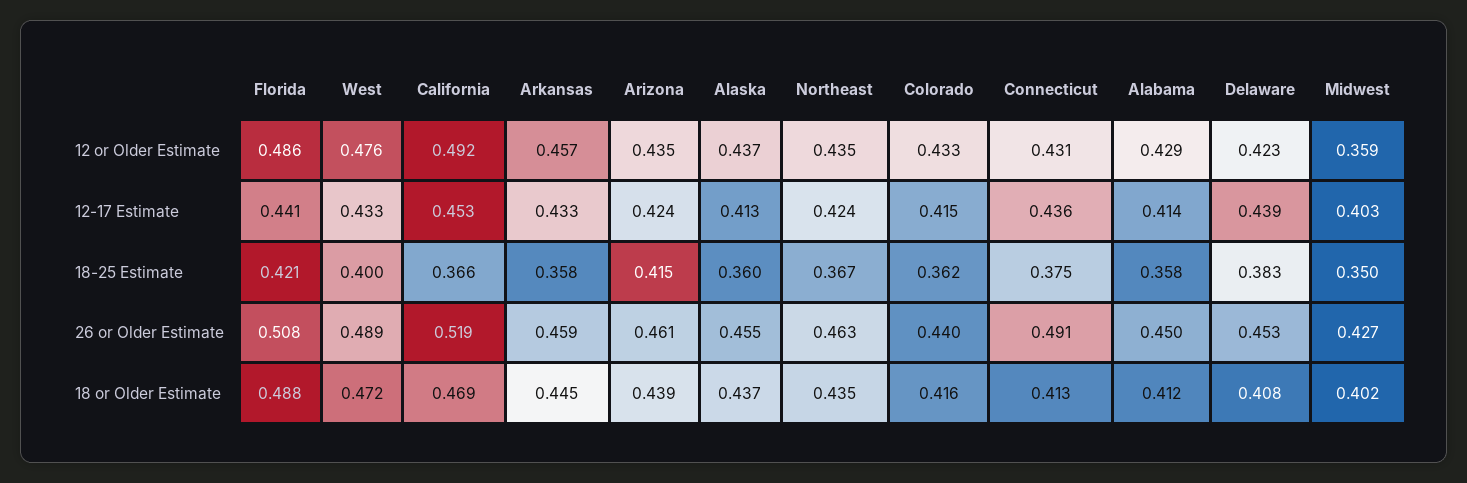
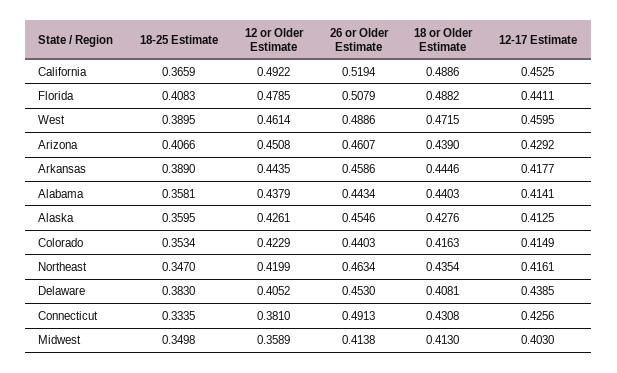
  {
    "Florida": {
-     "12 or Older Estimate": 0.486,
+     "12 or Older Estimate": 0.4785,
      "12-17 Estimate": 0.4411,
-     "18-25 Estimate": 0.421,
+     "18-25 Estimate": 0.4083,
      "26 or Older Estimate": 0.5079,
      "18 or Older Estimate": 0.4882
    },
    "West": {
-     "12 or Older Estimate": 0.476,
+     "12 or Older Estimate": 0.4614,
-     "12-17 Estimate": 0.433,
+     "12-17 Estimate": 0.4595,
-     "18-25 Estimate": 0.4,
+     "18-25 Estimate": 0.3895,
      "26 or Older Estimate": 0.4886,
      "18 or Older Estimate": 0.4715
    },
    "California": {
      "12 or Older Estimate": 0.4922,
      "12-17 Estimate": 0.4525,
      "18-25 Estimate": 0.3659,
      "26 or Older Estimate": 0.5194,
-     "18 or Older Estimate": 0.469
+     "18 or Older Estimate": 0.4886
    },
    "Arkansas": {
-     "12 or Older Estimate": 0.457,
+     "12 or Older Estimate": 0.4435,
-     "12-17 Estimate": 0.433,
+     "12-17 Estimate": 0.4177,
-     "18-25 Estimate": 0.358,
+     "18-25 Estimate": 0.389,
      "26 or Older Estimate": 0.4586,
      "18 or Older Estimate": 0.4446
    },
    "Arizona": {
-     "12 or Older Estimate": 0.435,
+     "12 or Older Estimate": 0.4508,
-     "12-17 Estimate": 0.424,
+     "12-17 Estimate": 0.4292,
-     "18-25 Estimate": 0.415,
+     "18-25 Estimate": 0.4066,
      "26 or Older Estimate": 0.4607,
      "18 or Older Estimate": 0.439
    },
    "Alaska": {
-     "12 or Older Estimate": 0.437,
+     "12 or Older Estimate": 0.4261,
      "12-17 Estimate": 0.4125,
      "18-25 Estimate": 0.3595,
      "26 or Older Estimate": 0.4546,
-     "18 or Older Estimate": 0.437
+     "18 or Older Estimate": 0.4276
    },
    "Northeast": {
-     "12 or Older Estimate": 0.435,
+     "12 or Older Estimate": 0.4199,
-     "12-17 Estimate": 0.424,
+     "12-17 Estimate": 0.4161,
-     "18-25 Estimate": 0.367,
+     "18-25 Estimate": 0.347,
      "26 or Older Estimate": 0.4634,
      "18 or Older Estimate": 0.4354
    },
    "Colorado": {
-     "12 or Older Estimate": 0.433,
+     "12 or Older Estimate": 0.4229,
      "12-17 Estimate": 0.4149,
-     "18-25 Estimate": 0.362,
+     "18-25 Estimate": 0.3534,
      "26 or Older Estimate": 0.4403,
      "18 or Older Estimate": 0.4163
    },
    "Connecticut": {
-     "12 or Older Estimate": 0.431,
+     "12 or Older Estimate": 0.381,
-     "12-17 Estimate": 0.436,
+     "12-17 Estimate": 0.4256,
-     "18-25 Estimate": 0.375,
+     "18-25 Estimate": 0.3335,
      "26 or Older Estimate": 0.4913,
-     "18 or Older Estimate": 0.413
+     "18 or Older Estimate": 0.4308
    },
    "Alabama": {
-     "12 or Older Estimate": 0.429,
+     "12 or Older Estimate": 0.4379,
      "12-17 Estimate": 0.4141,
      "18-25 Estimate": 0.3581,
-     "26 or Older Estimate": 0.45,
+     "26 or Older Estimate": 0.4434,
-     "18 or Older Estimate": 0.412
+     "18 or Older Estimate": 0.4403
    },
    "Delaware": {
-     "12 or Older Estimate": 0.423,
+     "12 or Older Estimate": 0.4052,
      "12-17 Estimate": 0.4385,
      "18-25 Estimate": 0.383,
      "26 or Older Estimate": 0.453,
      "18 or Older Estimate": 0.4081
    },
    "Midwest": {
      "12 or Older Estimate": 0.3589,
      "12-17 Estimate": 0.403,
      "18-25 Estimate": 0.3498,
-     "26 or Older Estimate": 0.427,
+     "26 or Older Estimate": 0.4138,
-     "18 or Older Estimate": 0.402
+     "18 or Older Estimate": 0.413
    }
  }

